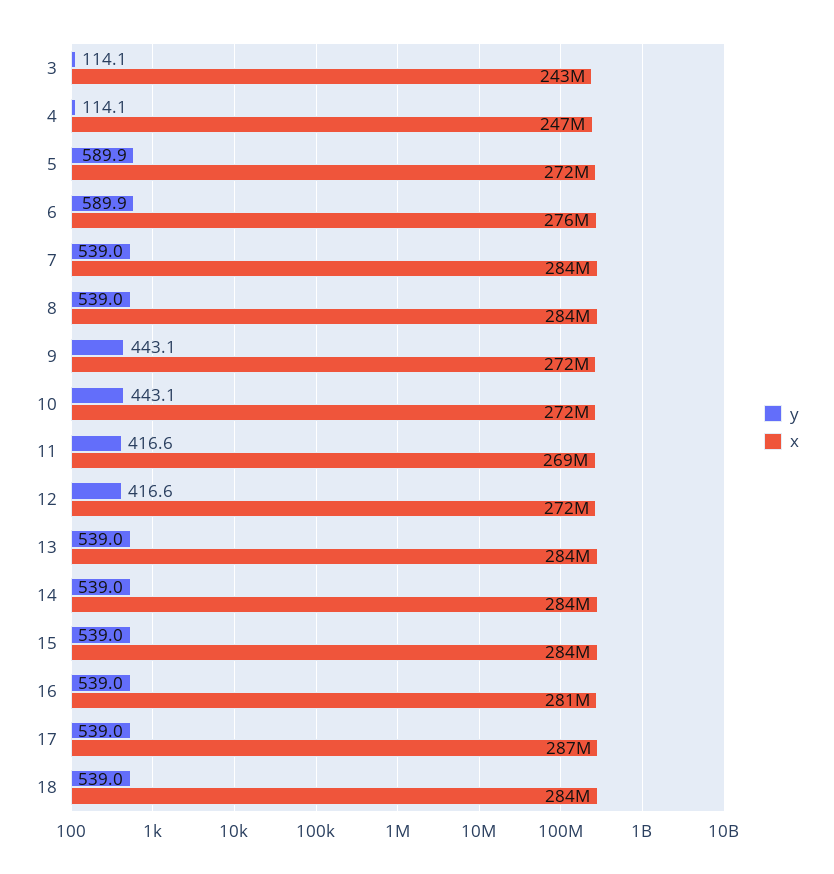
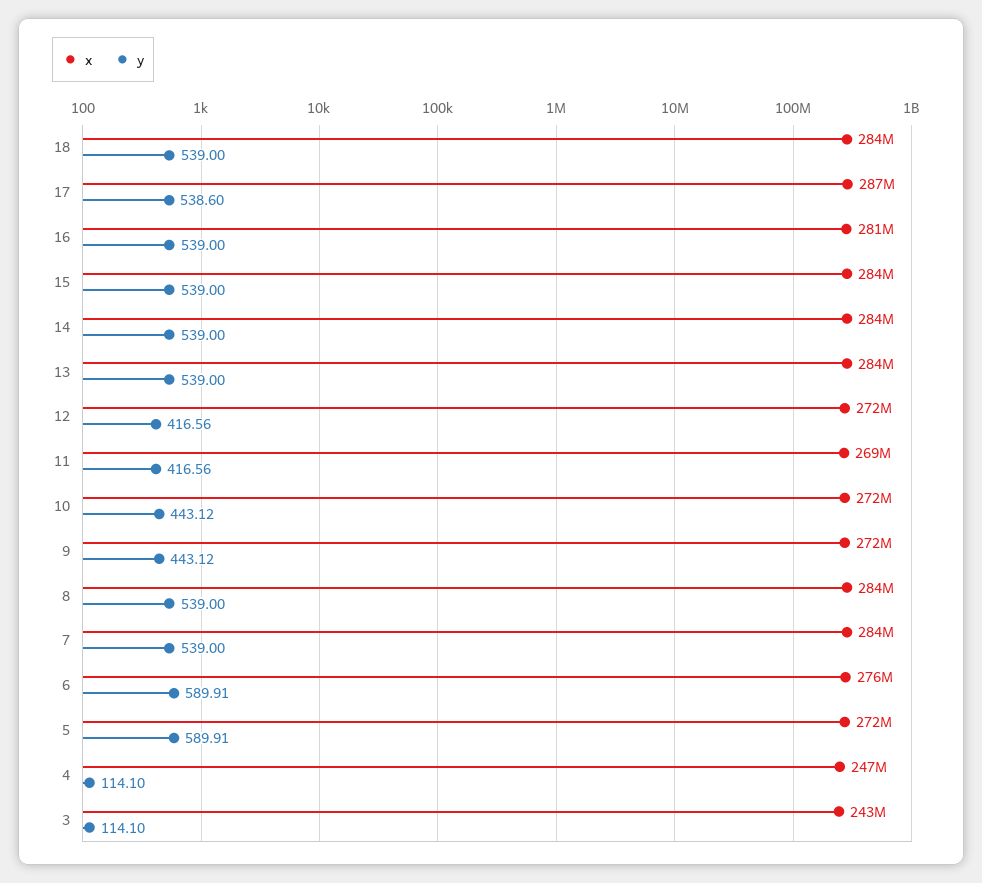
  {
    "y": {
      "3": 114.1,
      "4": 114.1,
      "5": 589.91,
      "6": 589.91,
      "7": 539,
      "8": 539,
      "9": 443.12,
      "10": 443.12,
      "11": 416.56,
      "12": 416.56,
      "13": 539,
      "14": 539,
      "15": 539,
      "16": 539,
-     "17": 539,
+     "17": 538.6,
      "18": 539
    },
    "x": {
      "3": 243000000,
      "4": 247000000,
      "5": 272000000,
      "6": 276000000,
      "7": 284000000,
      "8": 284000000,
      "9": 272000000,
      "10": 272000000,
      "11": 269000000,
      "12": 272000000,
      "13": 284000000,
      "14": 284000000,
      "15": 284000000,
      "16": 281000000,
      "17": 287000000,
      "18": 284000000
    }
  }

